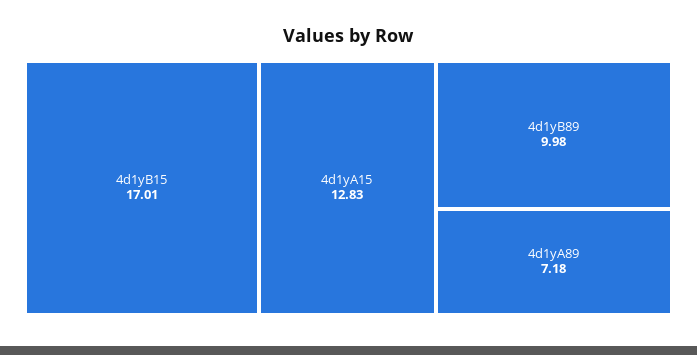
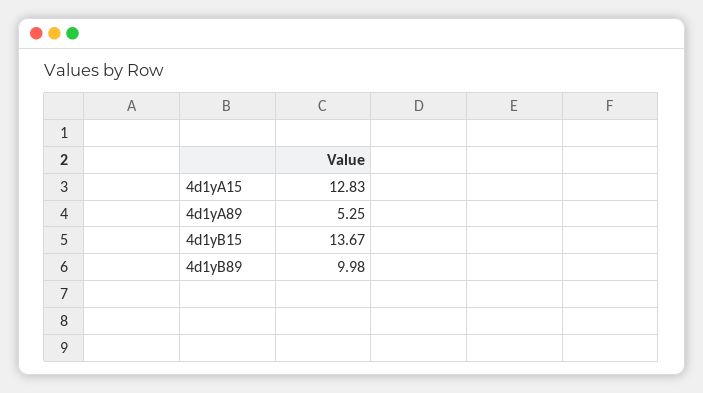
  {
-   "4d1yB15": 17.01,
+   "4d1yB15": 13.67,
    "4d1yA15": 12.83,
    "4d1yB89": 9.98,
-   "4d1yA89": 7.18
+   "4d1yA89": 5.25
  }

